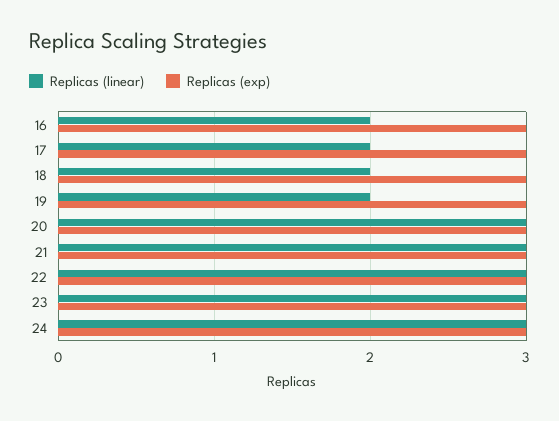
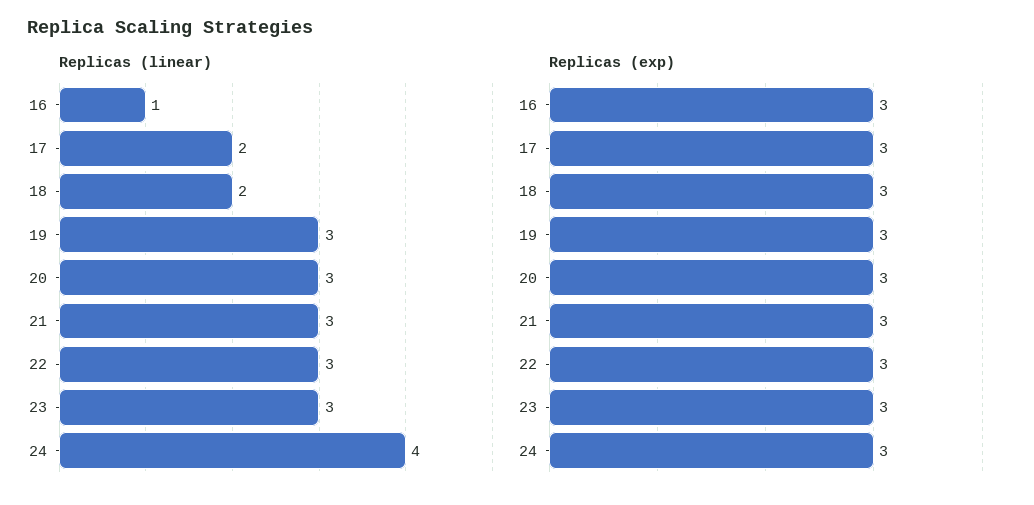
  {
    "Replicas (linear)": {
-     "16": 2,
+     "16": 1,
      "17": 2,
      "18": 2,
-     "19": 2,
+     "19": 3,
      "20": 3,
      "21": 3,
      "22": 3,
      "23": 3,
-     "24": 3
+     "24": 4
    },
    "Replicas (exp)": {
      "16": 3,
      "17": 3,
      "18": 3,
      "19": 3,
      "20": 3,
      "21": 3,
      "22": 3,
      "23": 3,
      "24": 3
    }
  }

